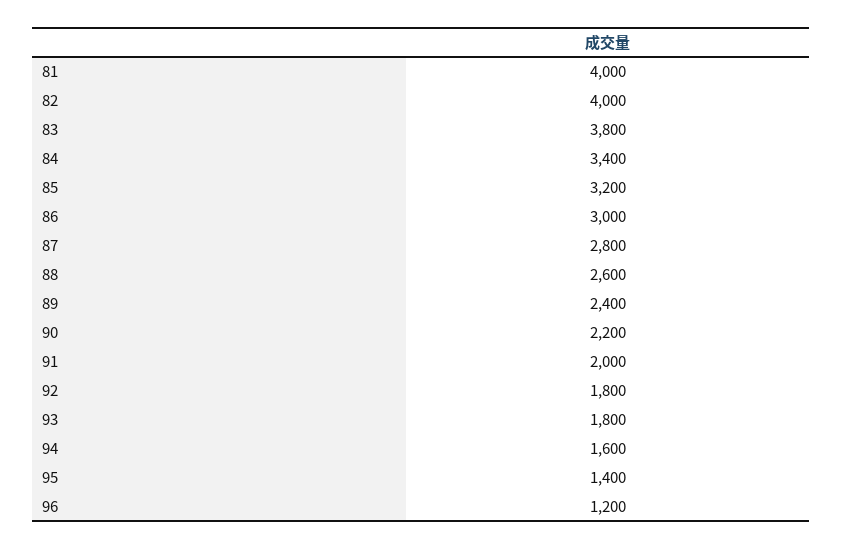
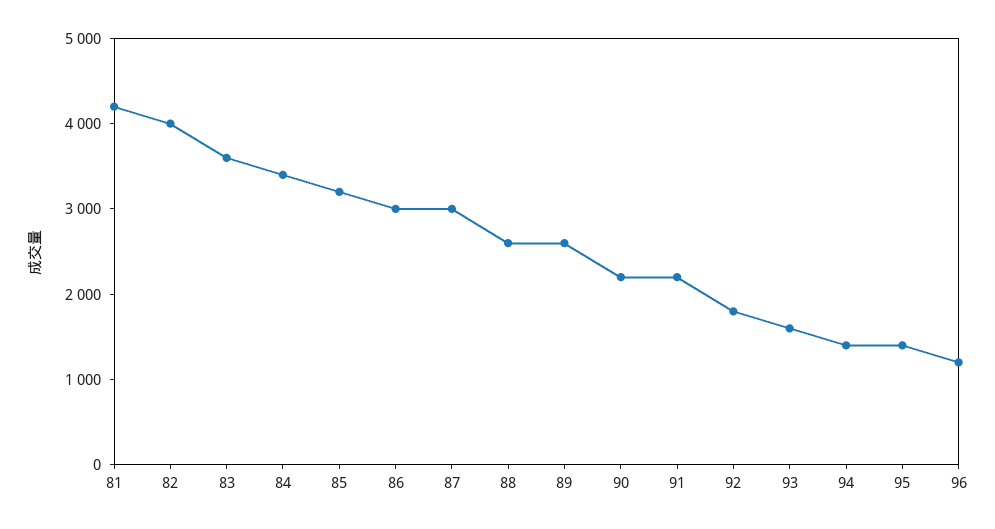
  {
-   "81": 4000,
+   "81": 4200,
    "82": 4000,
-   "83": 3800,
+   "83": 3600,
    "84": 3400,
    "85": 3200,
    "86": 3000,
-   "87": 2800,
+   "87": 3000,
    "88": 2600,
-   "89": 2400,
+   "89": 2600,
    "90": 2200,
-   "91": 2000,
+   "91": 2200,
    "92": 1800,
-   "93": 1800,
+   "93": 1600,
-   "94": 1600,
+   "94": 1400,
    "95": 1400,
    "96": 1200
  }

